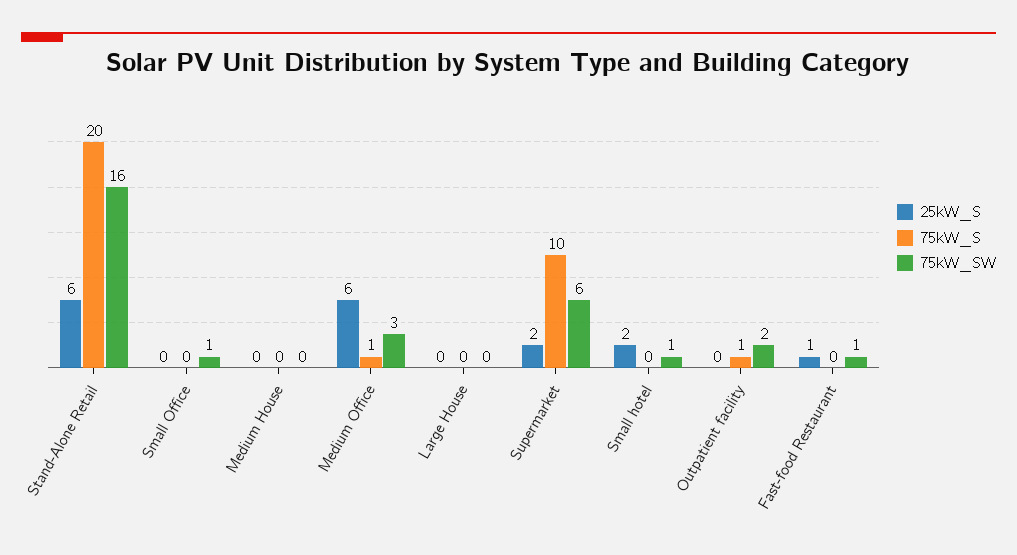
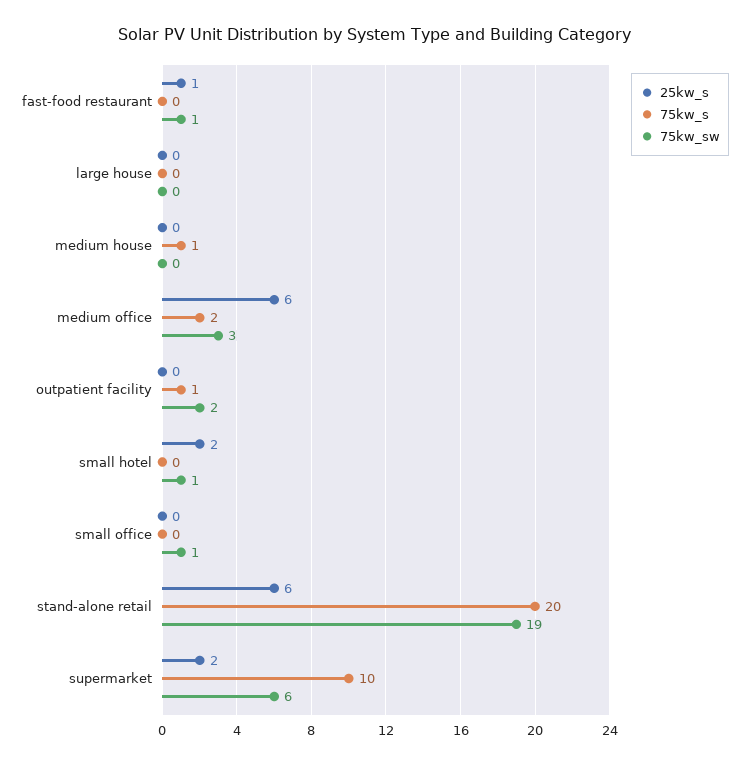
  {
    "25kW_S": {
      "Stand-Alone Retail": 6,
      "Small Office": 0,
      "Medium House": 0,
      "Medium Office": 6,
      "Large House": 0,
      "Supermarket": 2,
      "Small hotel": 2,
      "Outpatient facility": 0,
      "Fast-food Restaurant": 1
    },
    "75kW_S": {
      "Stand-Alone Retail": 20,
      "Small Office": 0,
-     "Medium House": 0,
+     "Medium House": 1,
-     "Medium Office": 1,
+     "Medium Office": 2,
      "Large House": 0,
      "Supermarket": 10,
      "Small hotel": 0,
      "Outpatient facility": 1,
      "Fast-food Restaurant": 0
    },
    "75kW_SW": {
-     "Stand-Alone Retail": 16,
+     "Stand-Alone Retail": 19,
      "Small Office": 1,
      "Medium House": 0,
      "Medium Office": 3,
      "Large House": 0,
      "Supermarket": 6,
      "Small hotel": 1,
      "Outpatient facility": 2,
      "Fast-food Restaurant": 1
    }
  }

